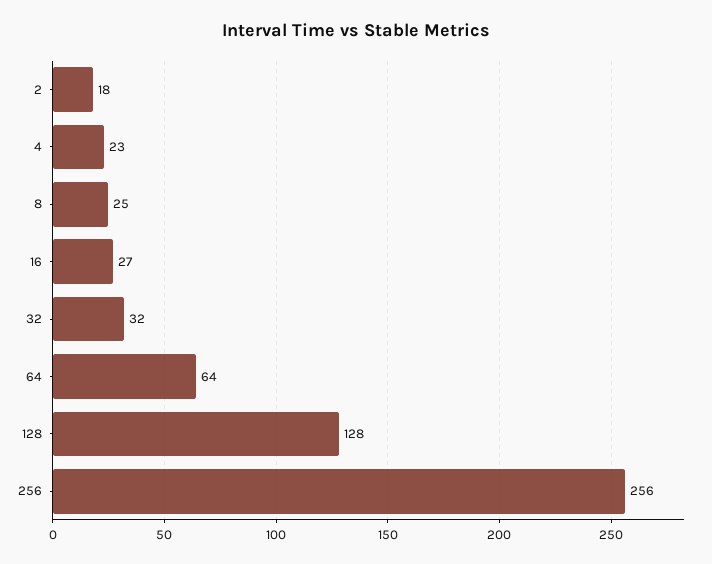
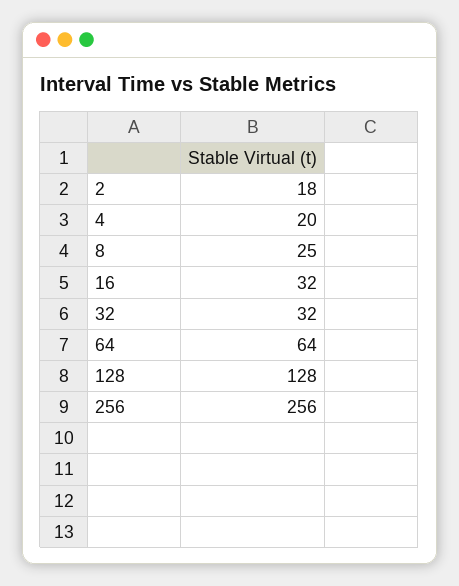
  {
    "2": 18,
-   "4": 23,
+   "4": 20,
    "8": 25,
-   "16": 27,
+   "16": 32,
    "32": 32,
    "64": 64,
    "128": 128,
    "256": 256
  }

